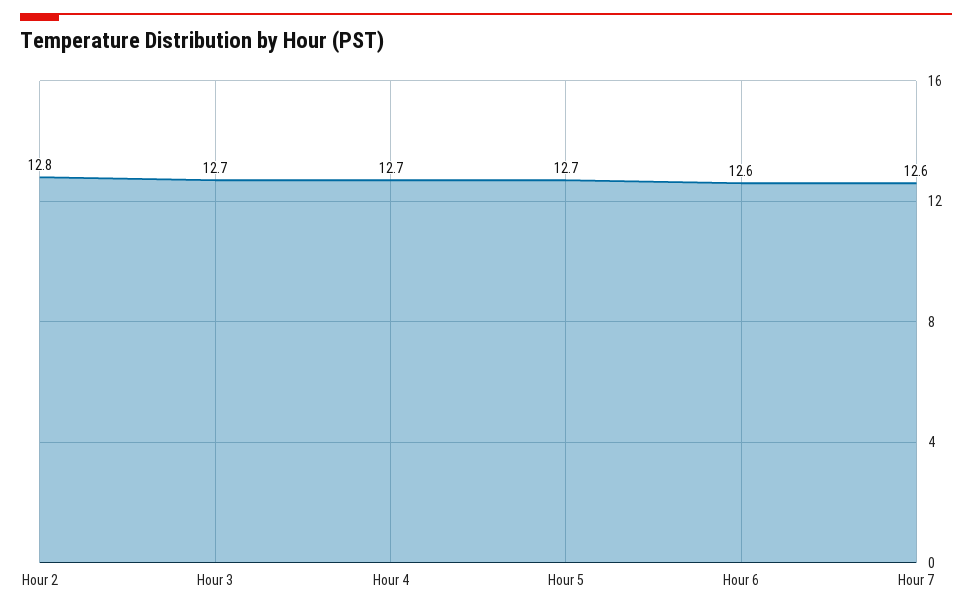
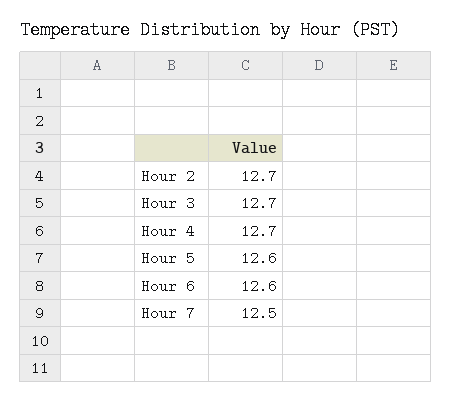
  {
-   "Hour 2": 12.8,
+   "Hour 2": 12.7,
    "Hour 3": 12.7,
    "Hour 4": 12.7,
-   "Hour 5": 12.7,
+   "Hour 5": 12.6,
    "Hour 6": 12.6,
-   "Hour 7": 12.6
+   "Hour 7": 12.5
  }

